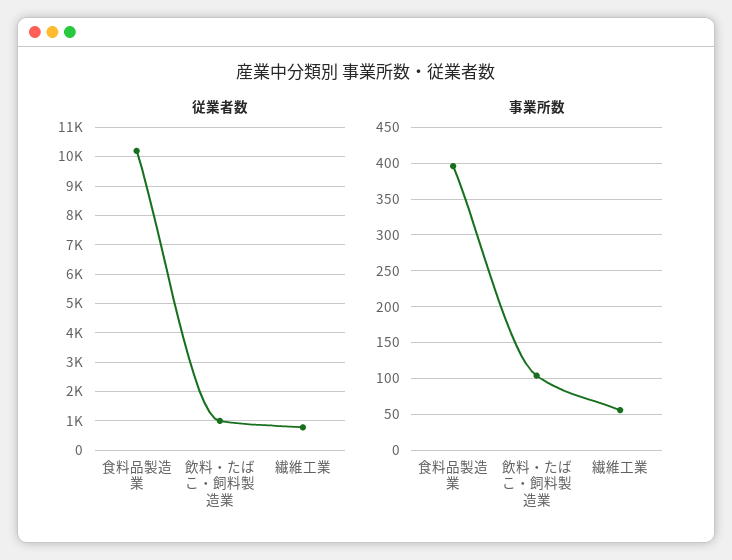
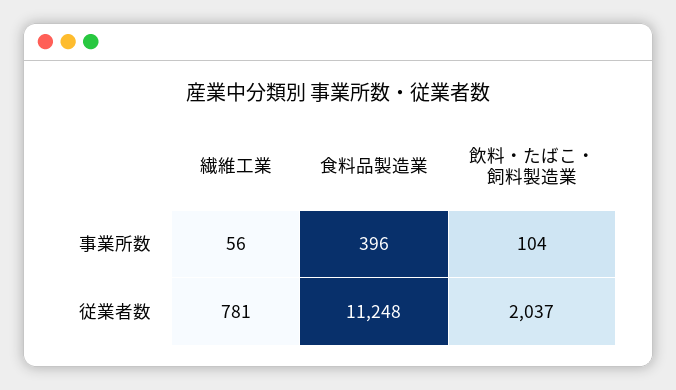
  {
    "従業者数": {
-     "食料品製造業": 10250,
+     "食料品製造業": 11248,
-     "飲料・たばこ・飼料製造業": 1000,
+     "飲料・たばこ・飼料製造業": 2037,
      "繊維工業": 781
    },
    "事業所数": {
      "食料品製造業": 396,
      "飲料・たばこ・飼料製造業": 104,
      "繊維工業": 56
    }
  }

